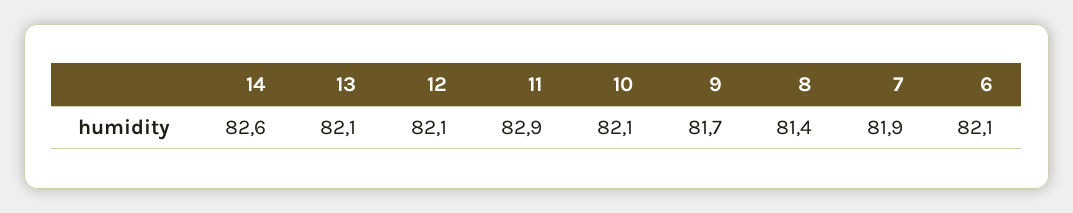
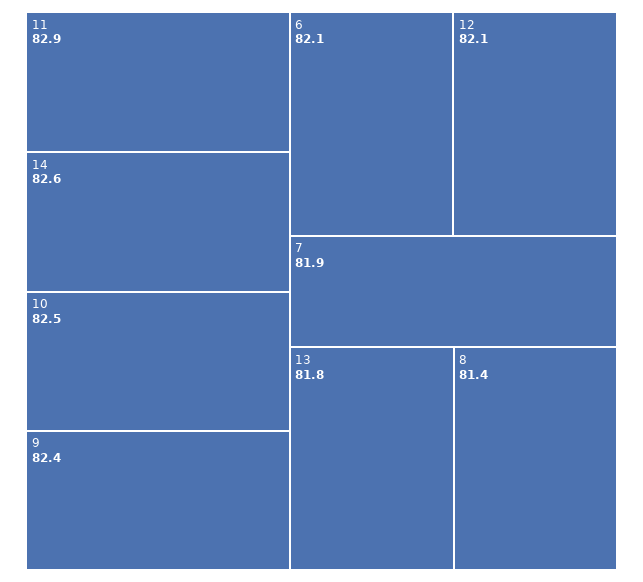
  {
    "14": 82.6,
-   "13": 82.1,
+   "13": 81.8,
    "12": 82.1,
    "11": 82.9,
-   "10": 82.1,
+   "10": 82.5,
-   "9": 81.7,
+   "9": 82.4,
    "8": 81.4,
    "7": 81.9,
    "6": 82.1
  }

